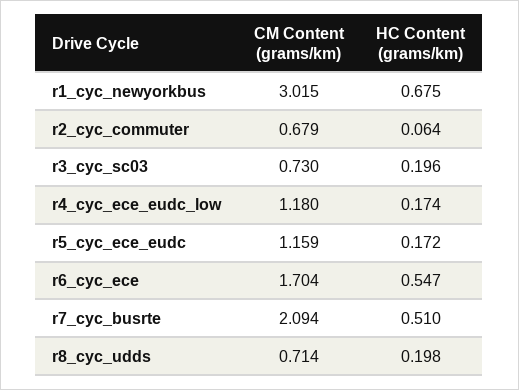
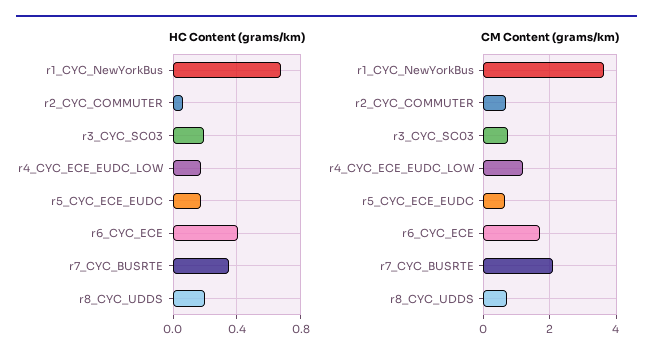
  {
    "CM Content (grams/km)": {
-     "r1_cyc_newyorkbus": 3.015,
+     "r1_cyc_newyorkbus": 3.6,
      "r2_cyc_commuter": 0.679,
      "r3_cyc_sc03": 0.73,
      "r4_cyc_ece_eudc_low": 1.18,
-     "r5_cyc_ece_eudc": 1.159,
+     "r5_cyc_ece_eudc": 0.6,
      "r6_cyc_ece": 1.704,
      "r7_cyc_busrte": 2.094,
      "r8_cyc_udds": 0.714
    },
    "HC Content (grams/km)": {
      "r1_cyc_newyorkbus": 0.675,
      "r2_cyc_commuter": 0.064,
      "r3_cyc_sc03": 0.196,
      "r4_cyc_ece_eudc_low": 0.174,
      "r5_cyc_ece_eudc": 0.172,
-     "r6_cyc_ece": 0.547,
+     "r6_cyc_ece": 0.4,
-     "r7_cyc_busrte": 0.51,
+     "r7_cyc_busrte": 0.35,
      "r8_cyc_udds": 0.198
    }
  }

